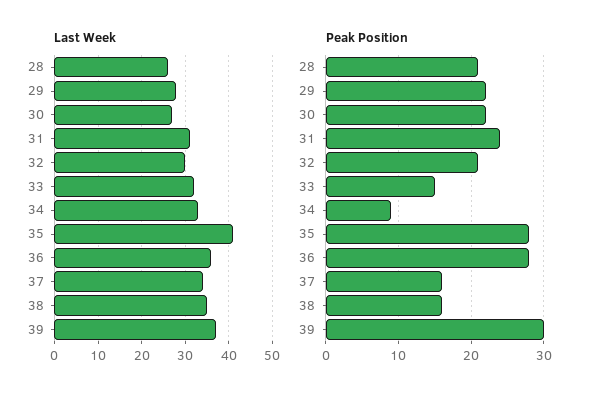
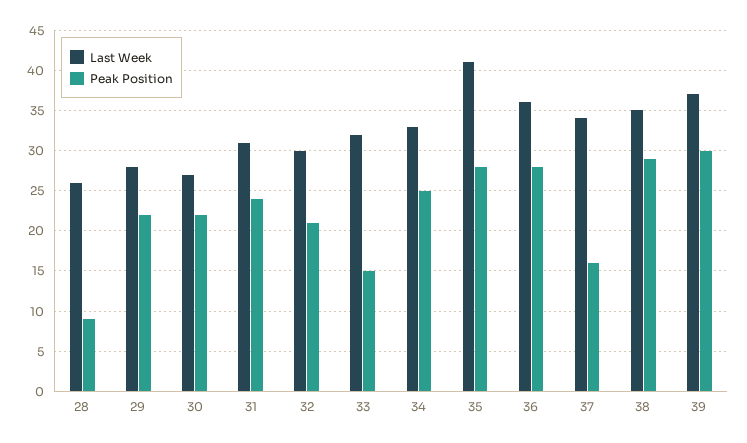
  {
    "Last Week": {
      "28": 26,
      "29": 28,
      "30": 27,
      "31": 31,
      "32": 30,
      "33": 32,
      "34": 33,
      "35": 41,
      "36": 36,
      "37": 34,
      "38": 35,
      "39": 37
    },
    "Peak Position": {
-     "28": 21,
+     "28": 9,
      "29": 22,
      "30": 22,
      "31": 24,
      "32": 21,
      "33": 15,
-     "34": 9,
+     "34": 25,
      "35": 28,
      "36": 28,
      "37": 16,
-     "38": 16,
+     "38": 29,
      "39": 30
    }
  }

